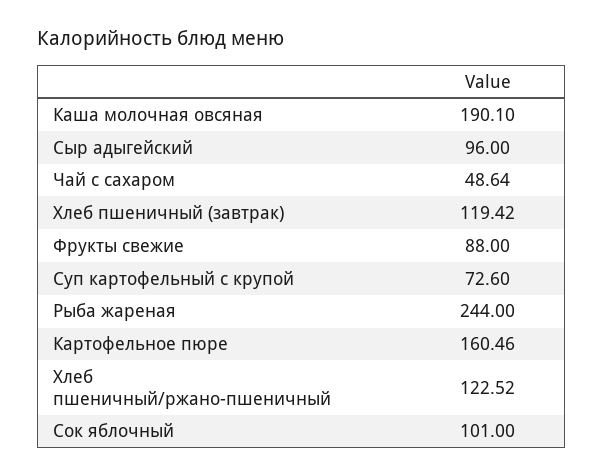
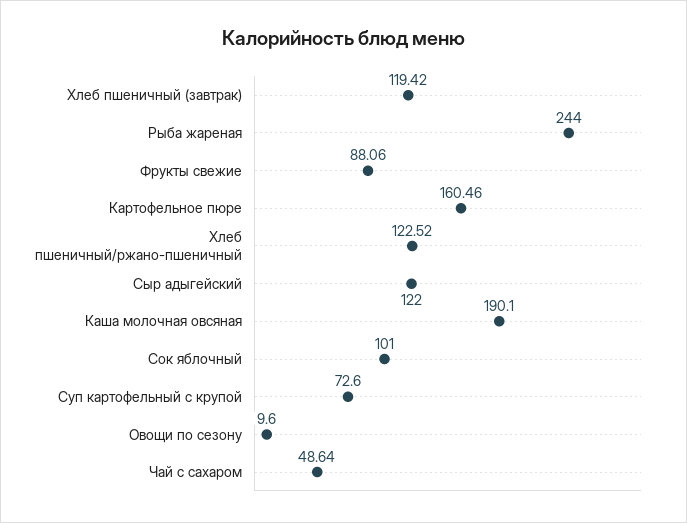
  {
    "Каша молочная овсяная": 190.1,
-   "Сыр адыгейский": 96,
+   "Сыр адыгейский": 122,
    "Чай с сахаром": 48.64,
    "Хлеб пшеничный (завтрак)": 119.42,
-   "Фрукты свежие": 88,
+   "Фрукты свежие": 88.06,
    "Суп картофельный с крупой": 72.6,
    "Рыба жареная": 244,
    "Картофельное пюре": 160.46,
    "Хлеб пшеничный/ржано-пшеничный": 122.52,
-   "Сок яблочный": 101
+   "Сок яблочный": 101,
+   "Овощи по сезону": 9.6
  }

